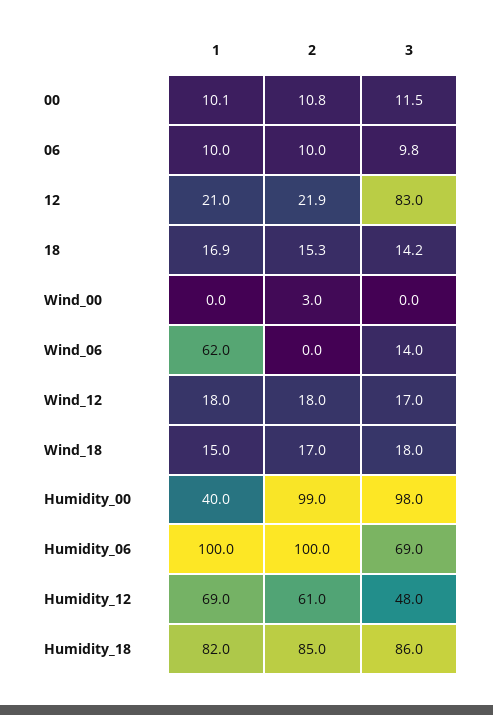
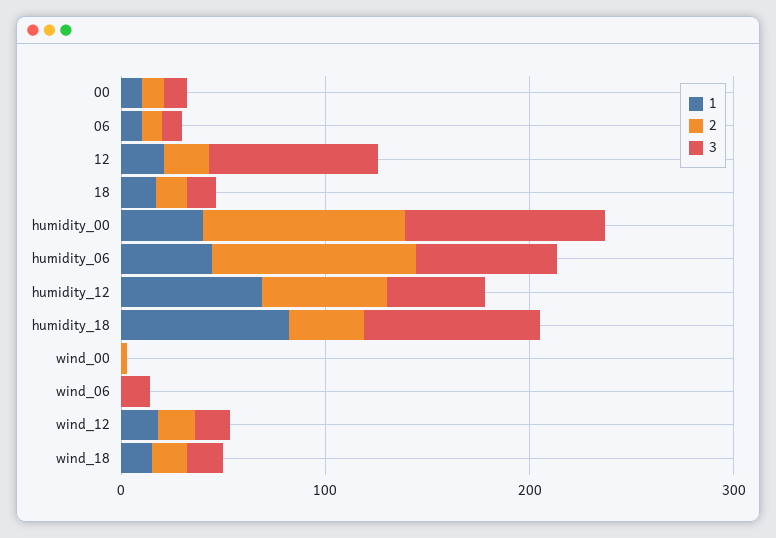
  {
    "1": {
      "00": 10.1,
      "06": 10,
      "12": 21,
      "18": 16.9,
      "Wind_00": 0,
-     "Wind_06": 62,
+     "Wind_06": 0,
      "Wind_12": 18,
      "Wind_18": 15,
      "Humidity_00": 40,
-     "Humidity_06": 100,
+     "Humidity_06": 40,
      "Humidity_12": 69,
      "Humidity_18": 82
    },
    "2": {
      "00": 10.8,
      "06": 10,
      "12": 21.9,
      "18": 15.3,
      "Wind_00": 3,
      "Wind_06": 0,
      "Wind_12": 18,
      "Wind_18": 17,
      "Humidity_00": 99,
      "Humidity_06": 100,
      "Humidity_12": 61,
-     "Humidity_18": 85
+     "Humidity_18": 40
    },
    "3": {
      "00": 11.5,
      "06": 9.8,
      "12": 83,
      "18": 14.2,
      "Wind_00": 0,
      "Wind_06": 14,
      "Wind_12": 17,
      "Wind_18": 18,
      "Humidity_00": 98,
      "Humidity_06": 69,
      "Humidity_12": 48,
      "Humidity_18": 86
    }
  }

